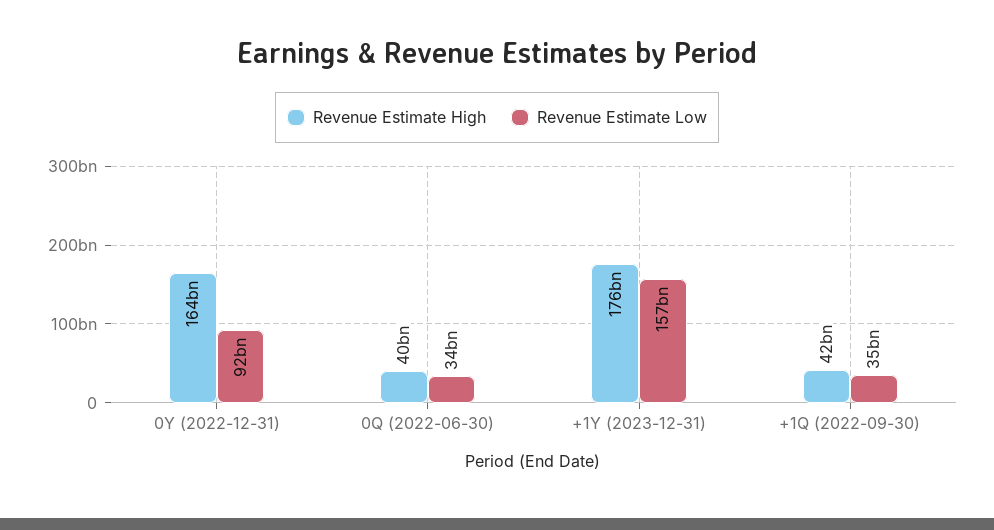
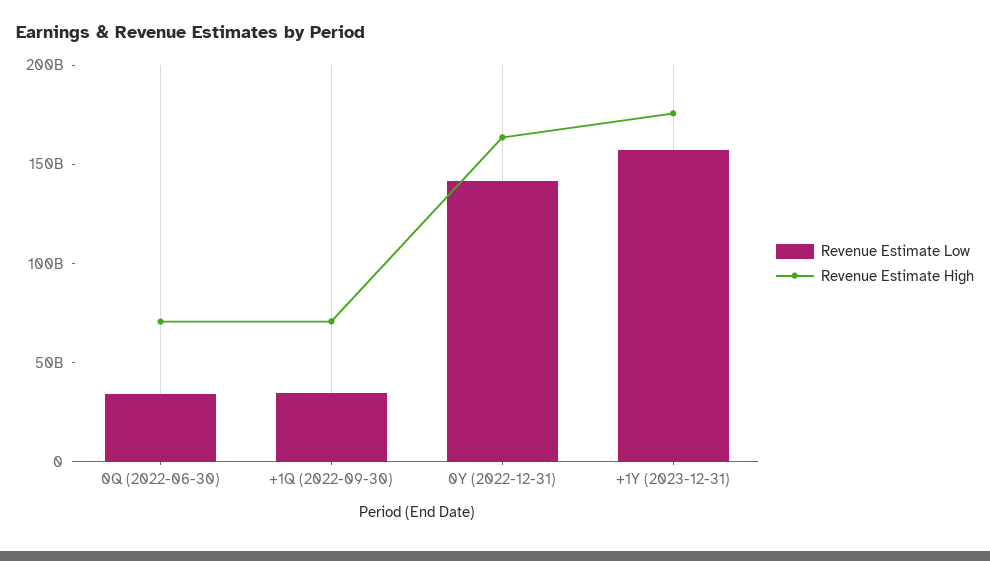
  {
    "Revenue Estimate High": {
      "0Y (2022-12-31)": 164000000000,
-     "0Q (2022-06-30)": 40000000000,
+     "0Q (2022-06-30)": 70000000000,
      "+1Y (2023-12-31)": 176000000000,
-     "+1Q (2022-09-30)": 42000000000
+     "+1Q (2022-09-30)": 70000000000
    },
    "Revenue Estimate Low": {
-     "0Y (2022-12-31)": 92000000000,
+     "0Y (2022-12-31)": 140000000000,
      "0Q (2022-06-30)": 34000000000,
      "+1Y (2023-12-31)": 157000000000,
      "+1Q (2022-09-30)": 35000000000
    }
  }

